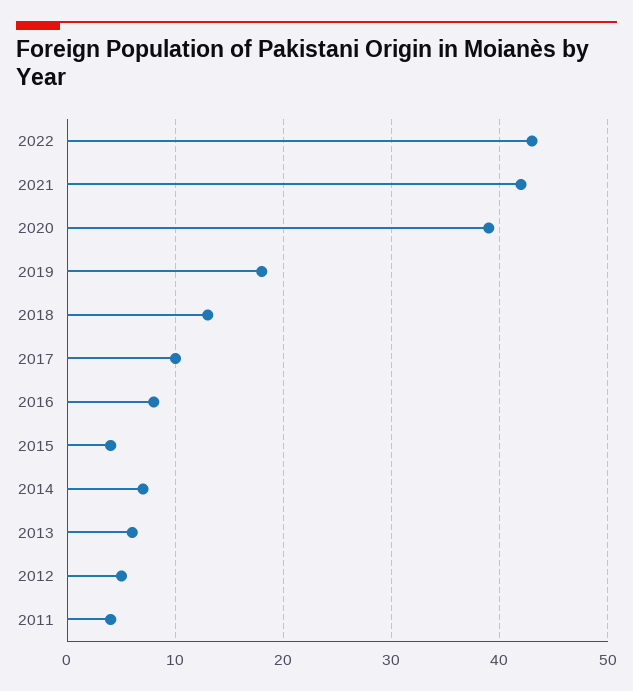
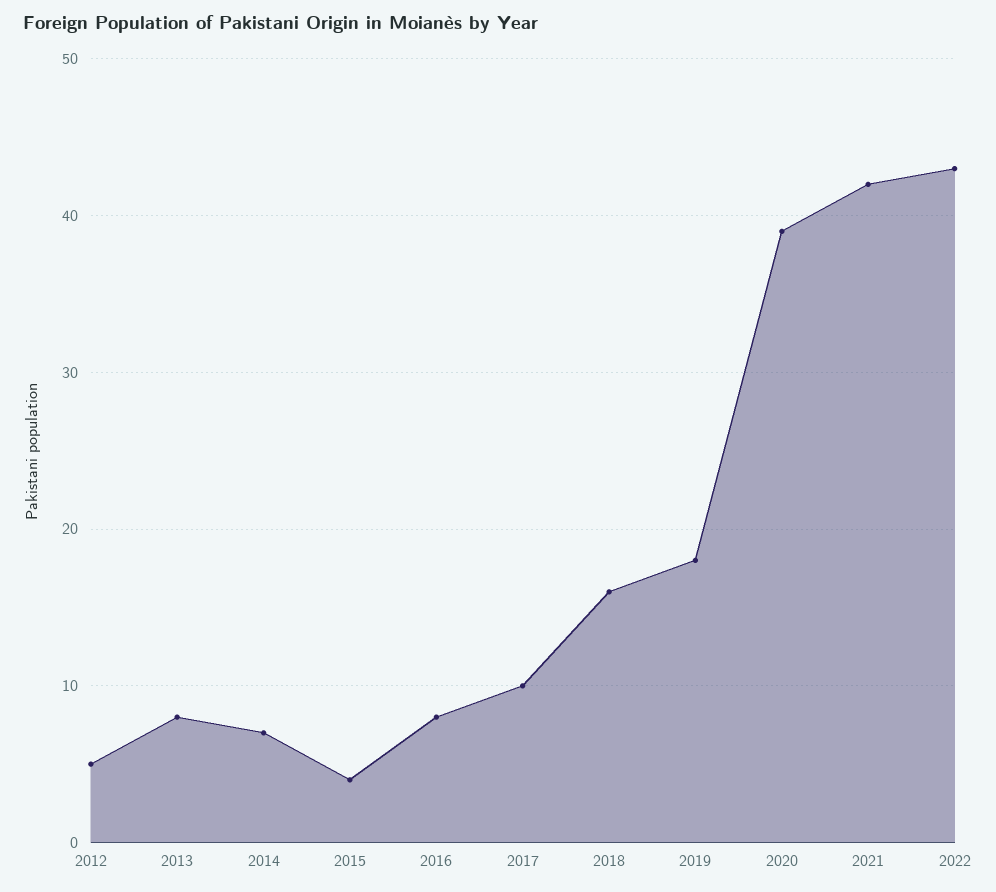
  {
    "2022": 43,
    "2021": 42,
    "2020": 39,
    "2019": 18,
-   "2018": 13,
+   "2018": 16,
    "2017": 10,
    "2016": 8,
    "2015": 4,
    "2014": 7,
-   "2013": 6,
+   "2013": 8,
-   "2012": 5,
+   "2012": 5
-   "2011": 4
  }

